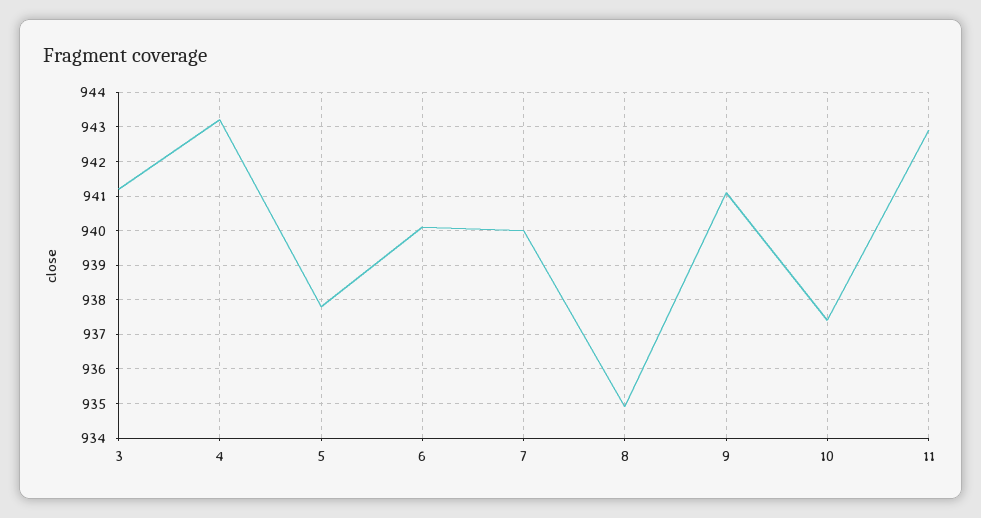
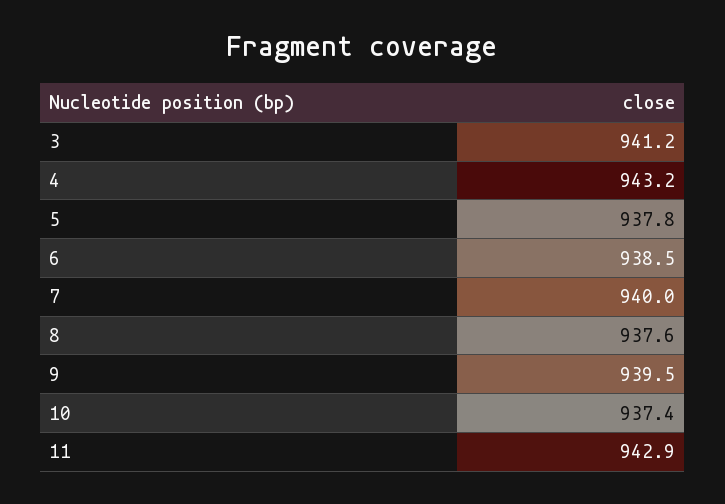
  {
    "3": 941.2,
    "4": 943.2,
    "5": 937.8,
-   "6": 940,
+   "6": 938.5,
    "7": 940,
-   "8": 935,
+   "8": 937.6,
-   "9": 941,
+   "9": 939.5,
    "10": 937.4,
    "11": 942.9
  }

